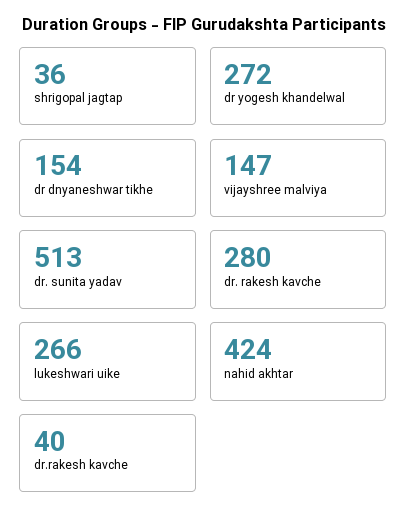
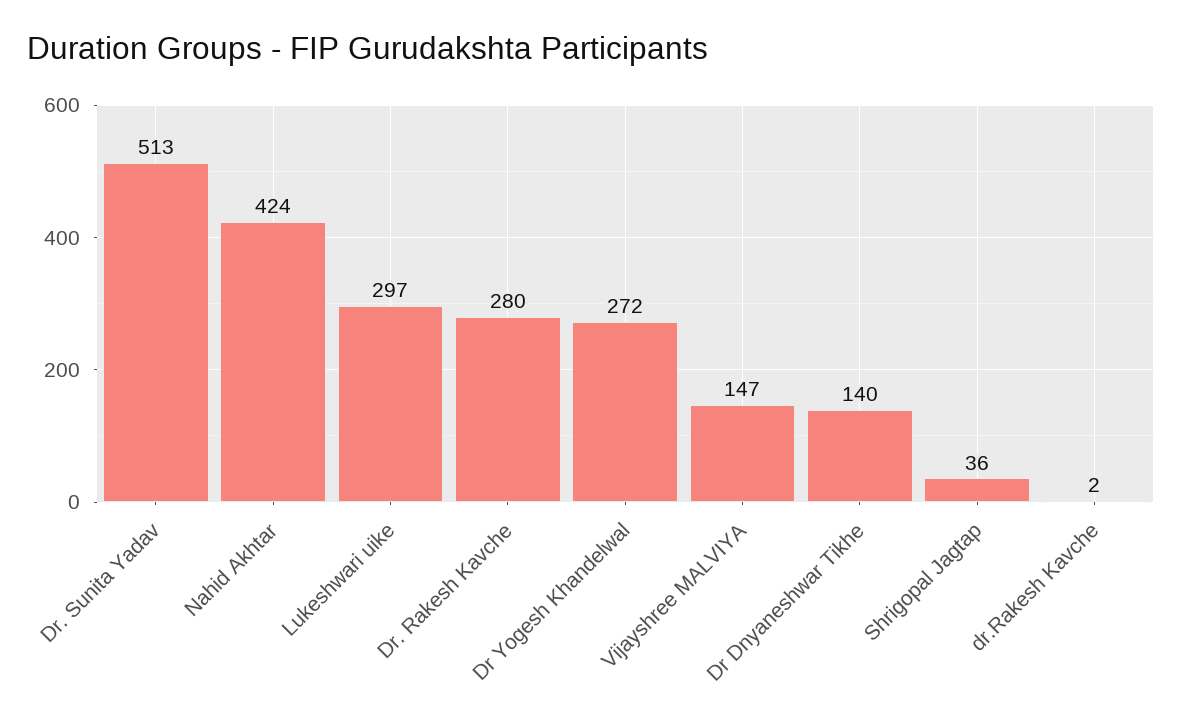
  {
    "shrigopal jagtap": 36,
    "dr yogesh khandelwal": 272,
-   "dr dnyaneshwar tikhe": 154,
+   "dr dnyaneshwar tikhe": 140,
    "vijayshree malviya": 147,
    "dr. sunita yadav": 513,
    "dr. rakesh kavche": 280,
-   "lukeshwari uike": 266,
+   "lukeshwari uike": 297,
    "nahid akhtar": 424,
-   "dr.rakesh kavche": 40
+   "dr.rakesh kavche": 2
  }

